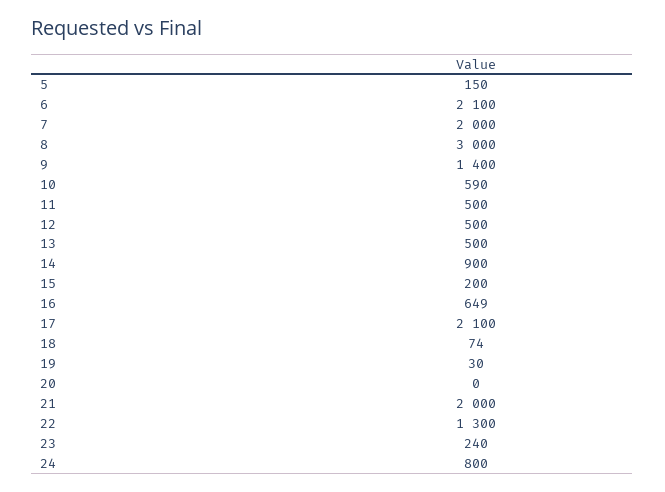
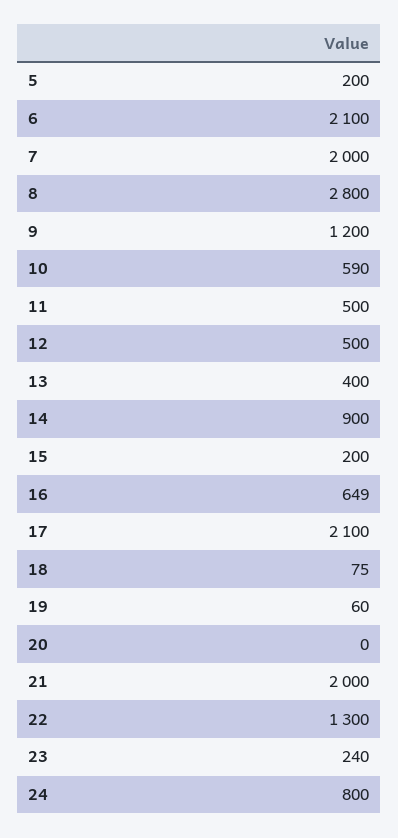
  {
-   "5": 150,
+   "5": 200,
    "6": 2100,
    "7": 2000,
-   "8": 3000,
+   "8": 2800,
-   "9": 1400,
+   "9": 1200,
    "10": 590,
    "11": 500,
    "12": 500,
-   "13": 500,
+   "13": 400,
    "14": 900,
    "15": 200,
    "16": 649,
    "17": 2100,
-   "18": 74,
+   "18": 75,
-   "19": 30,
+   "19": 60,
    "20": 0,
    "21": 2000,
    "22": 1300,
    "23": 240,
    "24": 800
  }

